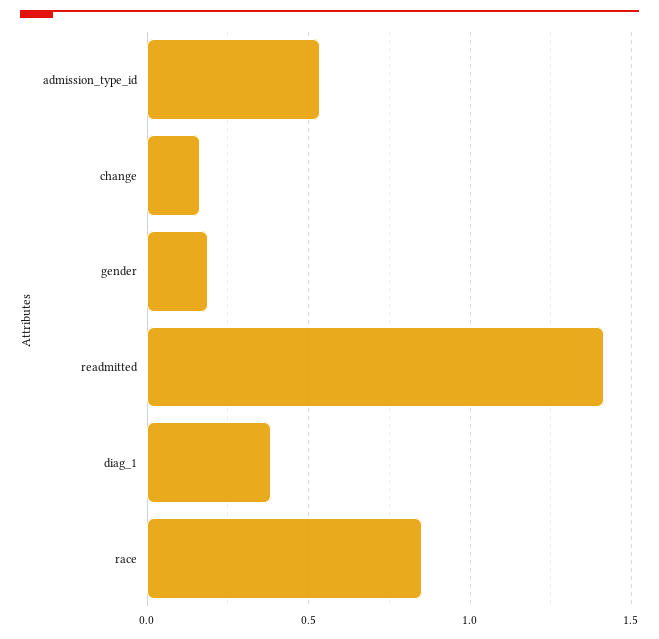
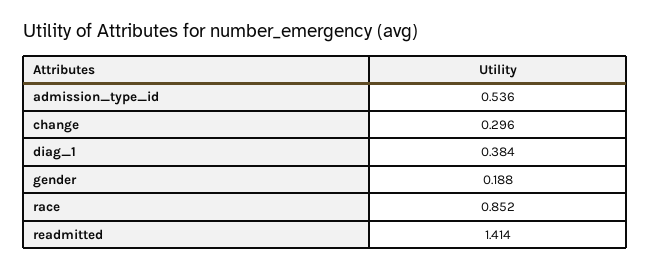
  {
    "admission_type_id": 0.536,
-   "change": 0.15,
+   "change": 0.296,
    "gender": 0.188,
    "readmitted": 1.414,
    "diag_1": 0.384,
    "race": 0.852
  }

